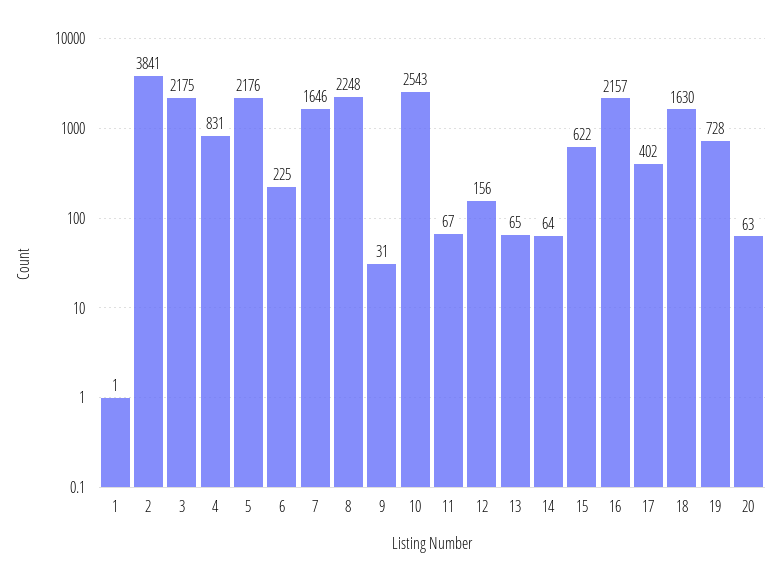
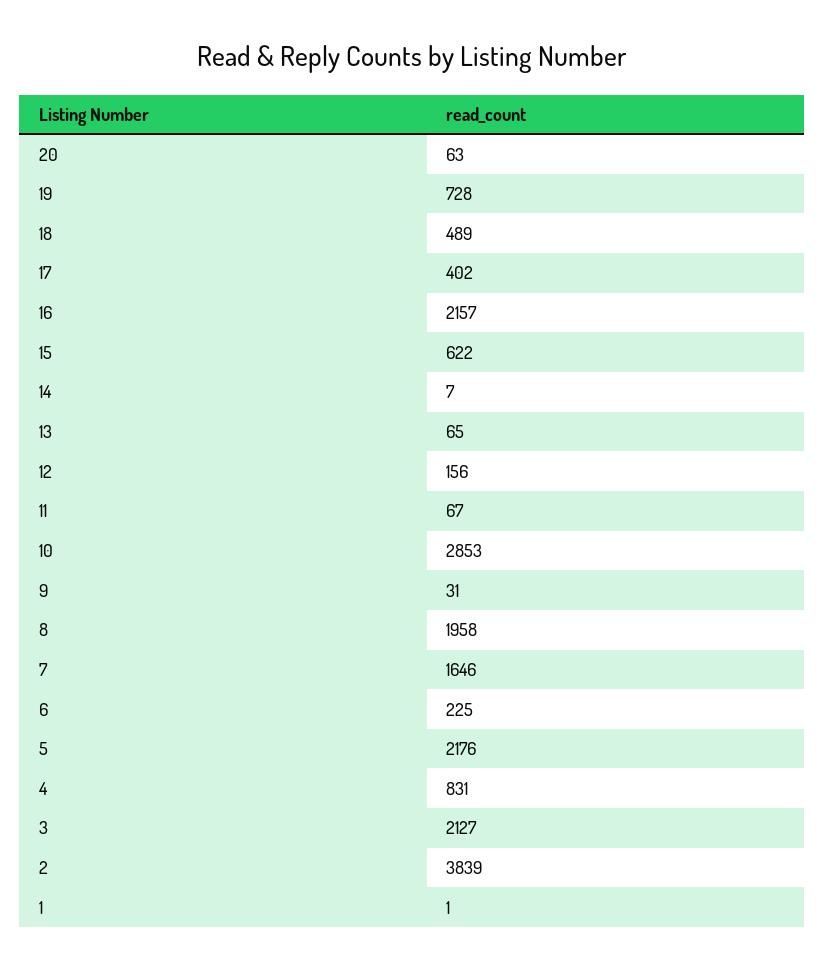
  {
    "1": 1,
-   "2": 3841,
+   "2": 3839,
-   "3": 2175,
+   "3": 2127,
    "4": 831,
    "5": 2176,
    "6": 225,
    "7": 1646,
-   "8": 2248,
+   "8": 1958,
    "9": 31,
-   "10": 2543,
+   "10": 2853,
    "11": 67,
    "12": 156,
    "13": 65,
-   "14": 64,
+   "14": 7,
    "15": 622,
    "16": 2157,
    "17": 402,
-   "18": 1630,
+   "18": 489,
    "19": 728,
    "20": 63
  }

